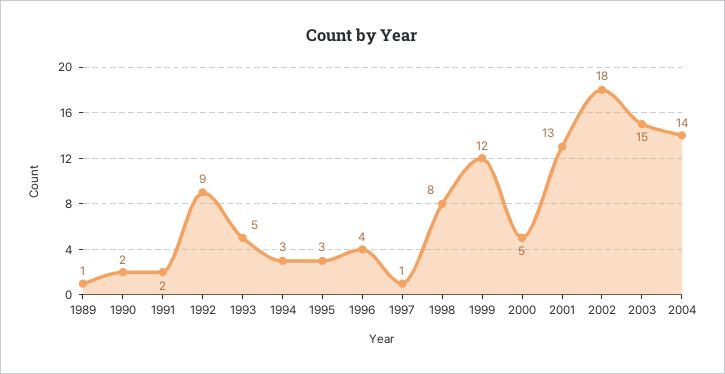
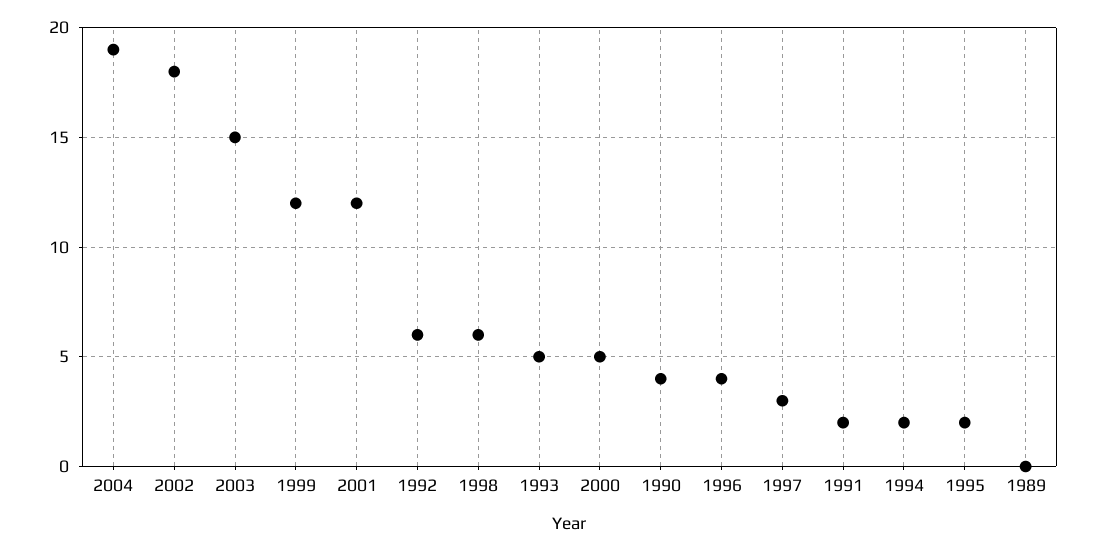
  {
-   "1989": 1,
+   "1989": 0,
-   "1990": 2,
+   "1990": 4,
    "1991": 2,
-   "1992": 9,
+   "1992": 6,
    "1993": 5,
-   "1994": 3,
+   "1994": 2,
-   "1995": 3,
+   "1995": 2,
    "1996": 4,
-   "1997": 1,
+   "1997": 3,
-   "1998": 8,
+   "1998": 6,
    "1999": 12,
    "2000": 5,
-   "2001": 13,
+   "2001": 12,
    "2002": 18,
    "2003": 15,
-   "2004": 14
+   "2004": 19
  }

